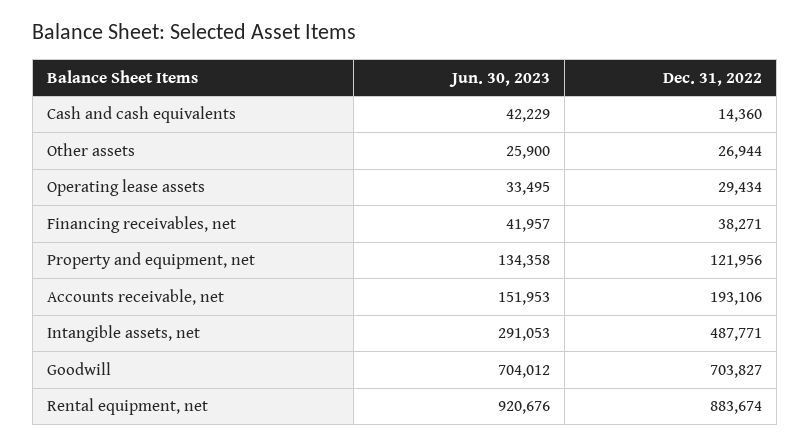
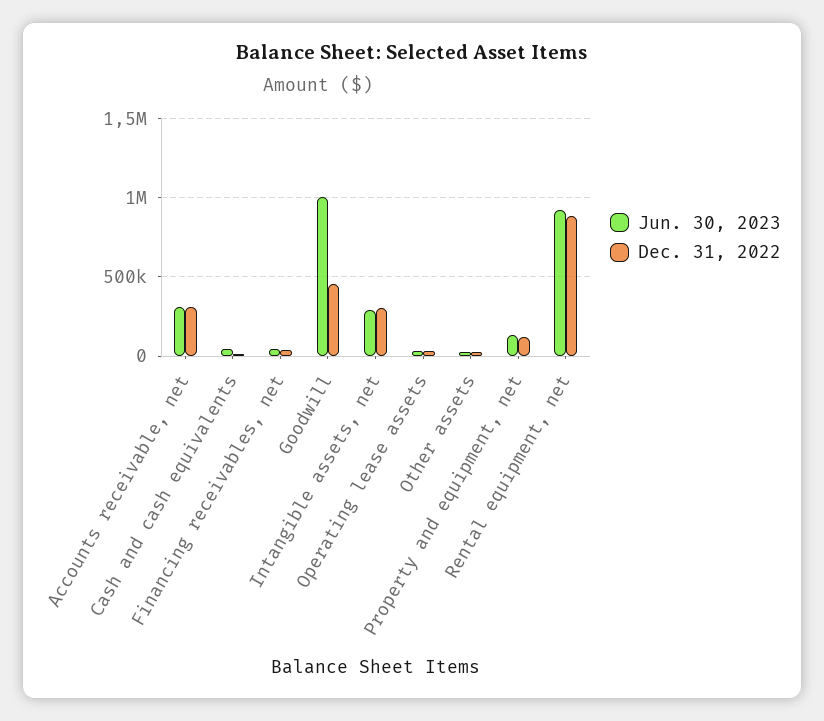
  {
    "Jun. 30, 2023": {
      "Cash and cash equivalents": 42229,
      "Other assets": 25900,
      "Operating lease assets": 33495,
      "Financing receivables, net": 41957,
      "Property and equipment, net": 134358,
-     "Accounts receivable, net": 151953,
+     "Accounts receivable, net": 300000,
      "Intangible assets, net": 291053,
-     "Goodwill": 704012,
+     "Goodwill": 1000000,
      "Rental equipment, net": 920676
    },
    "Dec. 31, 2022": {
      "Cash and cash equivalents": 14360,
      "Other assets": 26944,
      "Operating lease assets": 29434,
      "Financing receivables, net": 38271,
      "Property and equipment, net": 121956,
-     "Accounts receivable, net": 193106,
+     "Accounts receivable, net": 300000,
-     "Intangible assets, net": 487771,
+     "Intangible assets, net": 300000,
-     "Goodwill": 703827,
+     "Goodwill": 450000,
      "Rental equipment, net": 883674
    }
  }

